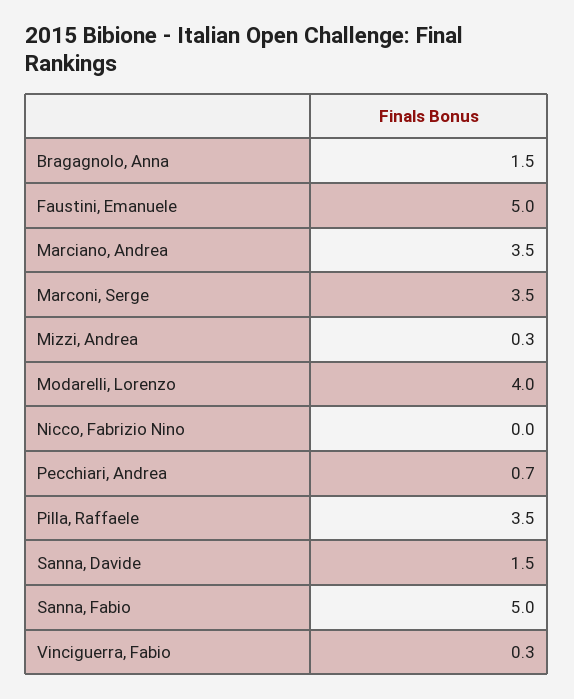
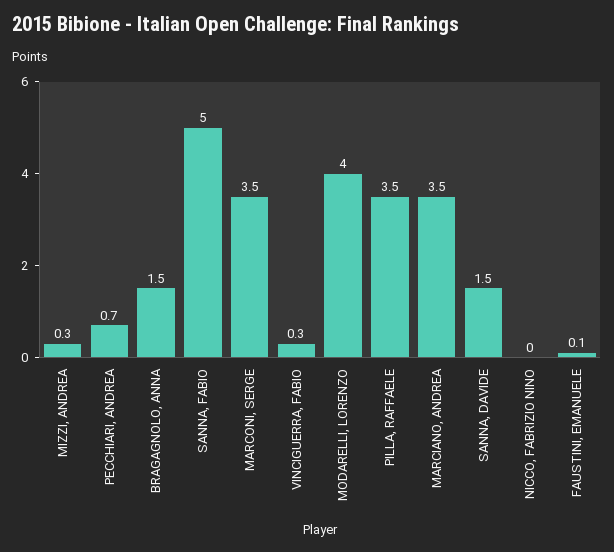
  {
    "Bragagnolo, Anna": 1.5,
-   "Faustini, Emanuele": 5,
+   "Faustini, Emanuele": 0.1,
    "Marciano, Andrea": 3.5,
    "Marconi, Serge": 3.5,
    "Mizzi, Andrea": 0.3,
    "Modarelli, Lorenzo": 4,
    "Nicco, Fabrizio Nino": 0,
    "Pecchiari, Andrea": 0.7,
    "Pilla, Raffaele": 3.5,
    "Sanna, Davide": 1.5,
    "Sanna, Fabio": 5,
    "Vinciguerra, Fabio": 0.3
  }

